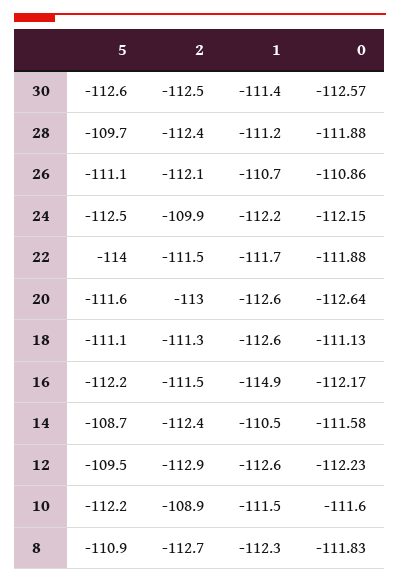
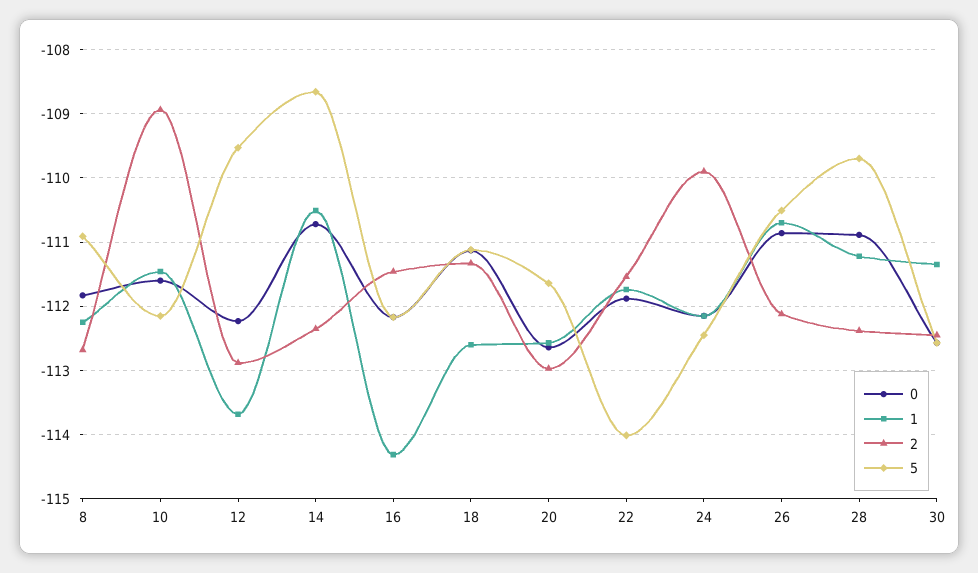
  {
    "5": {
      "30": -112.6,
      "28": -109.7,
-     "26": -111.1,
+     "26": -110.5,
      "24": -112.5,
      "22": -114,
      "20": -111.6,
      "18": -111.1,
      "16": -112.2,
      "14": -108.7,
      "12": -109.5,
      "10": -112.2,
      "8": -110.9
    },
    "2": {
      "30": -112.5,
      "28": -112.4,
      "26": -112.1,
      "24": -109.9,
      "22": -111.5,
      "20": -113,
      "18": -111.3,
      "16": -111.5,
      "14": -112.4,
      "12": -112.9,
      "10": -108.9,
      "8": -112.7
    },
    "1": {
      "30": -111.4,
      "28": -111.2,
      "26": -110.7,
      "24": -112.2,
      "22": -111.7,
      "20": -112.6,
      "18": -112.6,
-     "16": -114.9,
+     "16": -114.3,
      "14": -110.5,
-     "12": -112.6,
+     "12": -113.7,
      "10": -111.5,
      "8": -112.3
    },
    "0": {
      "30": -112.57,
-     "28": -111.88,
+     "28": -110.9,
      "26": -110.86,
      "24": -112.15,
      "22": -111.88,
      "20": -112.64,
      "18": -111.13,
      "16": -112.17,
-     "14": -111.58,
+     "14": -110.7,
      "12": -112.23,
      "10": -111.6,
      "8": -111.83
    }
  }

